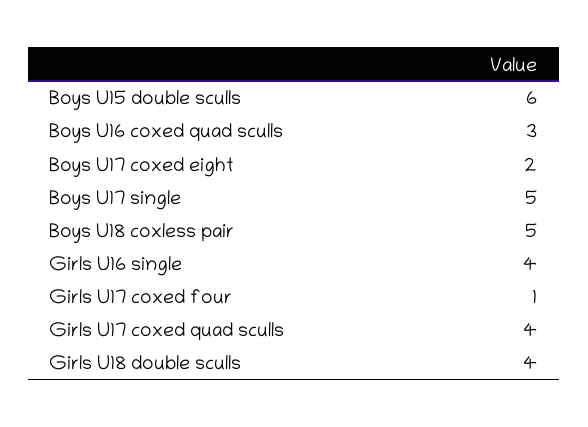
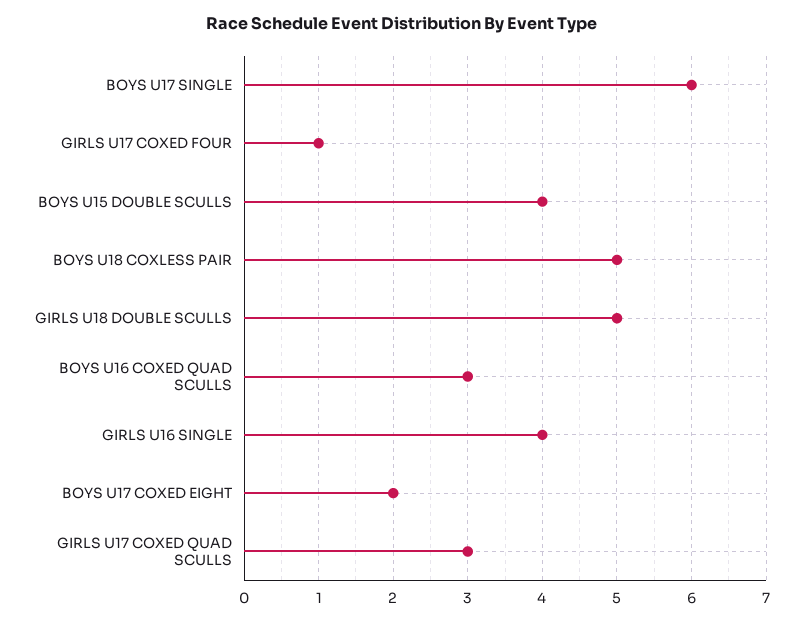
  {
-   "Boys U15 double sculls": 6,
+   "Boys U15 double sculls": 4,
    "Boys U16 coxed quad sculls": 3,
    "Boys U17 coxed eight": 2,
-   "Boys U17 single": 5,
+   "Boys U17 single": 6,
    "Boys U18 coxless pair": 5,
    "Girls U16 single": 4,
    "Girls U17 coxed four": 1,
-   "Girls U17 coxed quad sculls": 4,
+   "Girls U17 coxed quad sculls": 3,
-   "Girls U18 double sculls": 4
+   "Girls U18 double sculls": 5
  }

